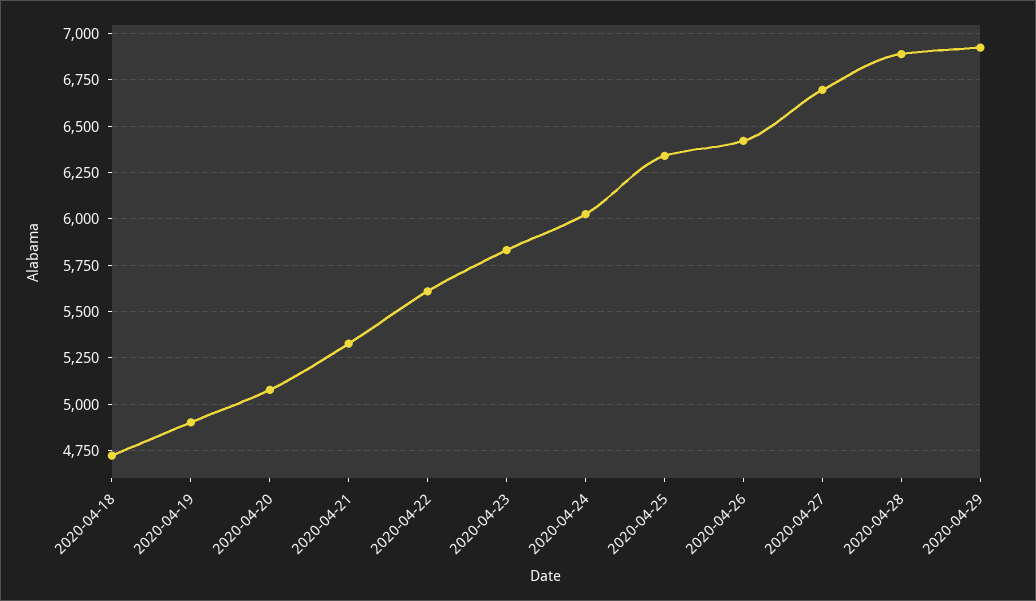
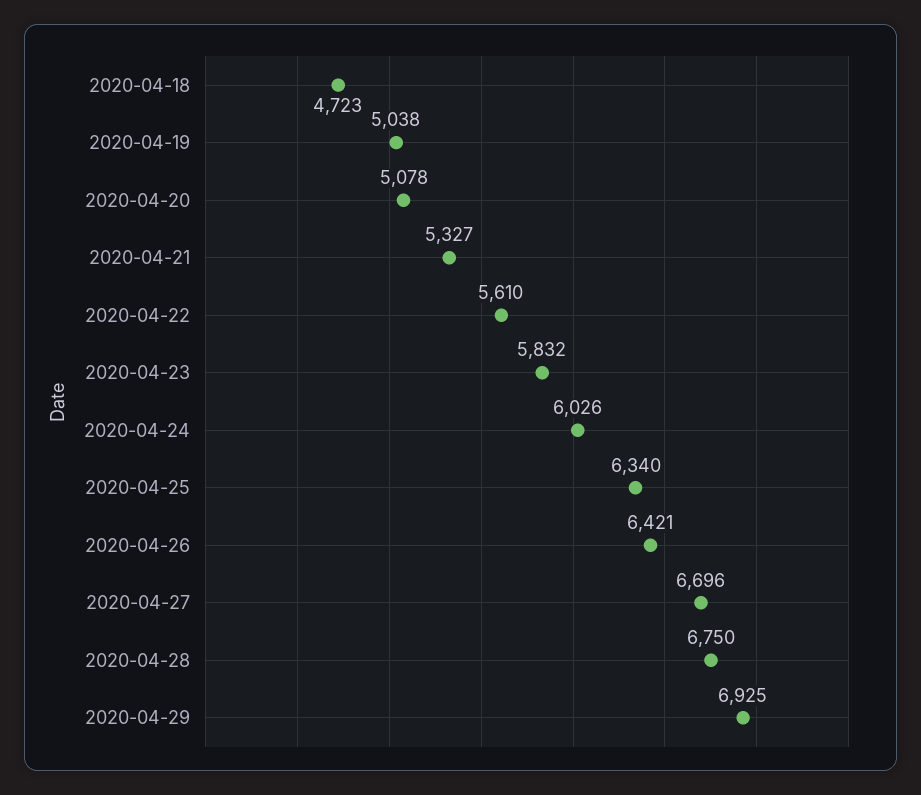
  {
    "2020-04-18": 4723,
-   "2020-04-19": 4900,
+   "2020-04-19": 5038,
    "2020-04-20": 5078,
    "2020-04-21": 5327,
    "2020-04-22": 5610,
    "2020-04-23": 5832,
    "2020-04-24": 6026,
    "2020-04-25": 6340,
    "2020-04-26": 6421,
    "2020-04-27": 6696,
-   "2020-04-28": 6900,
+   "2020-04-28": 6750,
    "2020-04-29": 6925
  }

